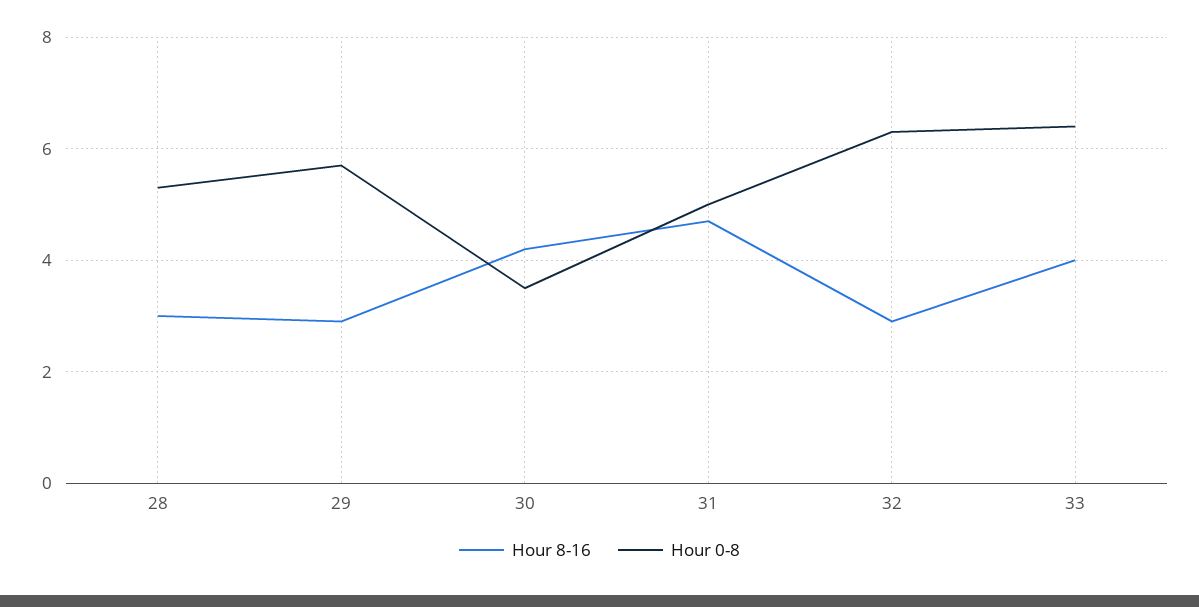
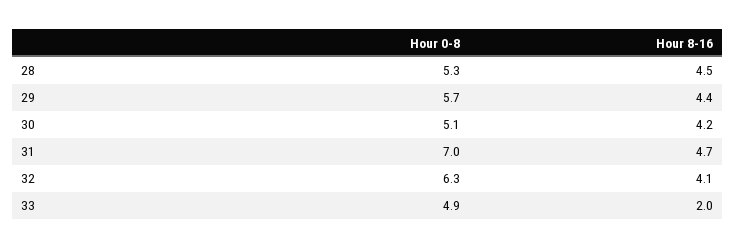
  {
    "Hour 8-16": {
-     "28": 3,
+     "28": 4.5,
-     "29": 3,
+     "29": 4.4,
      "30": 4.2,
      "31": 4.7,
-     "32": 3,
+     "32": 4.1,
-     "33": 4
+     "33": 2
    },
    "Hour 0-8": {
      "28": 5.3,
      "29": 5.7,
-     "30": 3.5,
+     "30": 5.1,
-     "31": 5,
+     "31": 7,
      "32": 6.3,
-     "33": 6.5
+     "33": 4.9
    }
  }

